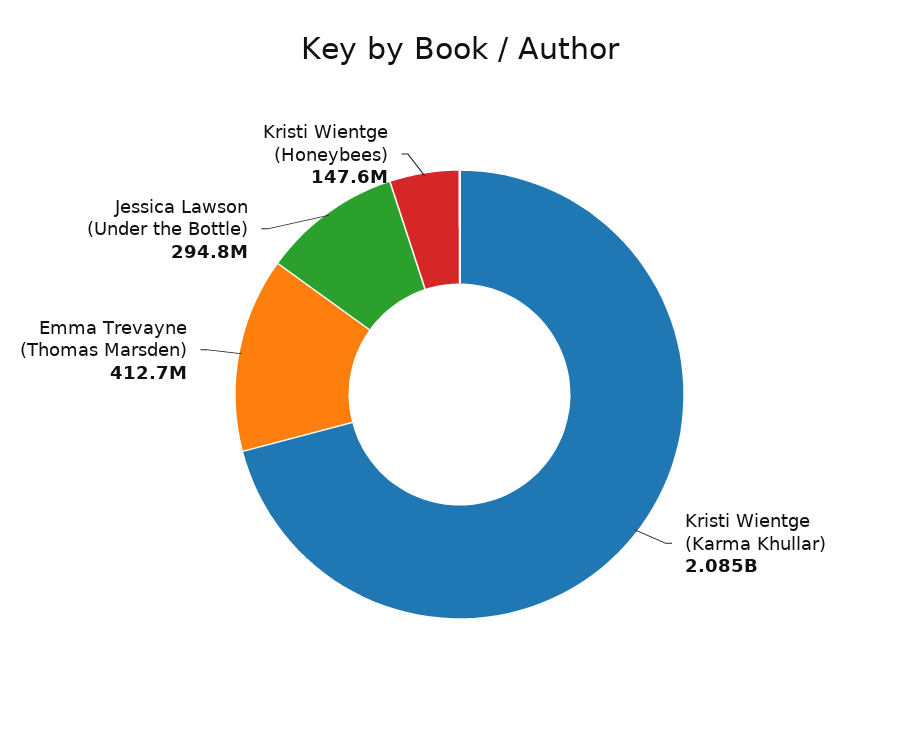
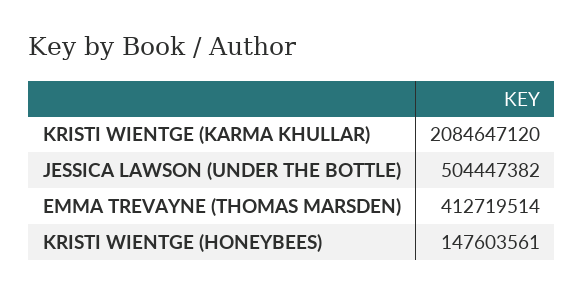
  {
    "Kristi Wientge (Karma Khullar)": 2084647120,
    "Emma Trevayne (Thomas Marsden)": 412719514,
-   "Jessica Lawson (Under the Bottle)": 294800000,
+   "Jessica Lawson (Under the Bottle)": 504447382,
    "Kristi Wientge (Honeybees)": 147603561
  }

